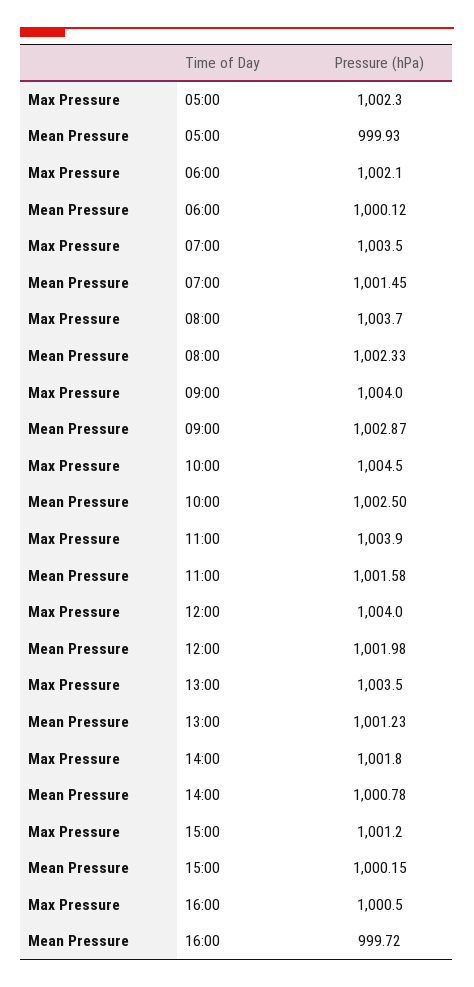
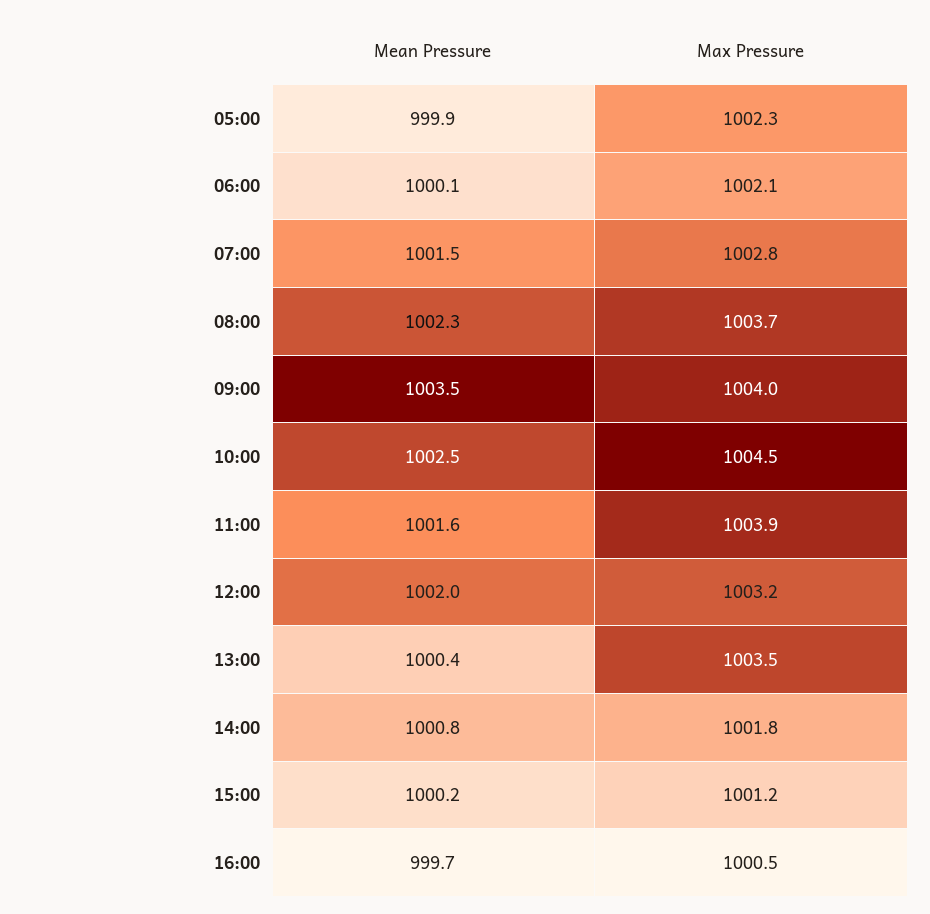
  {
    "Max Pressure": {
      "05:00": 1002.3,
      "06:00": 1002.1,
-     "07:00": 1003.5,
+     "07:00": 1002.8,
      "08:00": 1003.7,
      "09:00": 1004,
      "10:00": 1004.5,
      "11:00": 1003.9,
-     "12:00": 1004,
+     "12:00": 1003.2,
      "13:00": 1003.5,
      "14:00": 1001.8,
      "15:00": 1001.2,
      "16:00": 1000.5
    },
    "Mean Pressure": {
      "05:00": 999.93,
      "06:00": 1000.12,
      "07:00": 1001.45,
      "08:00": 1002.33,
-     "09:00": 1002.87,
+     "09:00": 1003.5,
      "10:00": 1002.5,
      "11:00": 1001.58,
      "12:00": 1001.98,
-     "13:00": 1001.23,
+     "13:00": 1000.4,
      "14:00": 1000.78,
      "15:00": 1000.15,
      "16:00": 999.72
    }
  }

